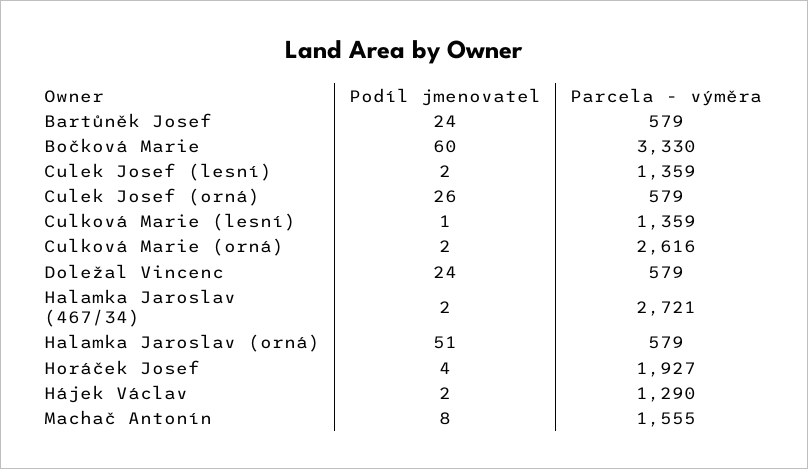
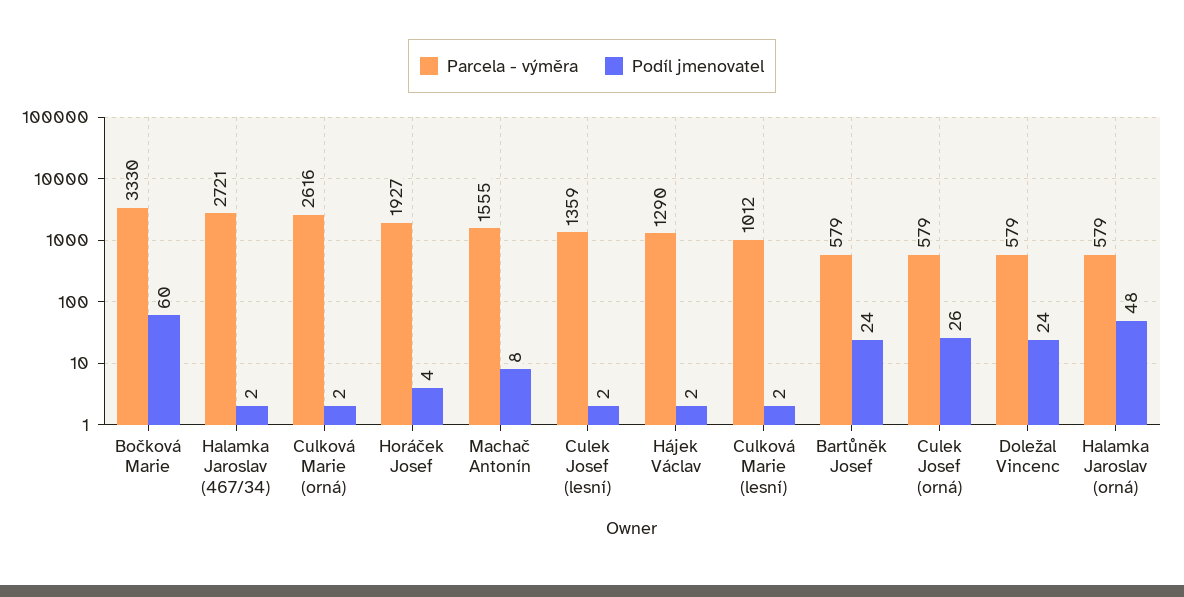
  {
    "Podíl jmenovatel": {
      "Bartůněk Josef": 24,
      "Bočková Marie": 60,
      "Culek Josef (lesní)": 2,
      "Culek Josef (orná)": 26,
-     "Culková Marie (lesní)": 1,
+     "Culková Marie (lesní)": 2,
      "Culková Marie (orná)": 2,
      "Doležal Vincenc": 24,
      "Halamka Jaroslav (467/34)": 2,
-     "Halamka Jaroslav (orná)": 51,
+     "Halamka Jaroslav (orná)": 48,
      "Horáček Josef": 4,
      "Hájek Václav": 2,
      "Machač Antonín": 8
    },
    "Parcela - výměra": {
      "Bartůněk Josef": 579,
      "Bočková Marie": 3330,
      "Culek Josef (lesní)": 1359,
      "Culek Josef (orná)": 579,
-     "Culková Marie (lesní)": 1359,
+     "Culková Marie (lesní)": 1012,
      "Culková Marie (orná)": 2616,
      "Doležal Vincenc": 579,
      "Halamka Jaroslav (467/34)": 2721,
      "Halamka Jaroslav (orná)": 579,
      "Horáček Josef": 1927,
      "Hájek Václav": 1290,
      "Machač Antonín": 1555
    }
  }

